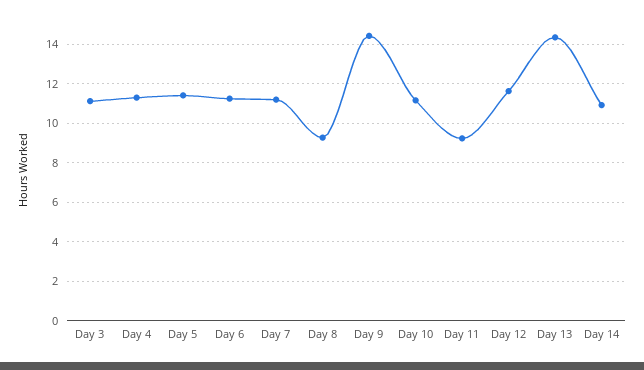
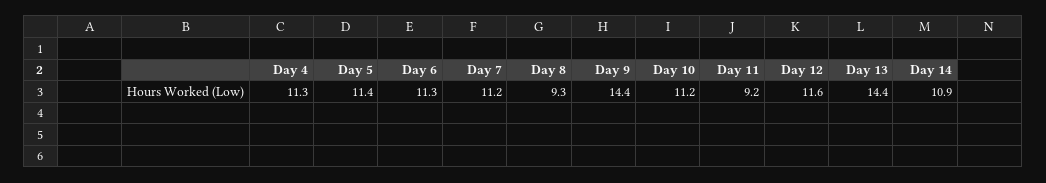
  {
-   "Day 3": 11,
    "Day 4": 11.3,
    "Day 5": 11.4,
    "Day 6": 11.3,
    "Day 7": 11.2,
    "Day 8": 9.3,
    "Day 9": 14.4,
    "Day 10": 11.2,
    "Day 11": 9.2,
    "Day 12": 11.6,
    "Day 13": 14.4,
    "Day 14": 10.9
  }

